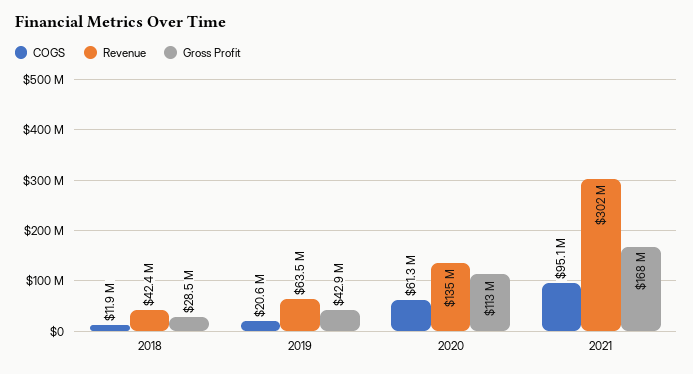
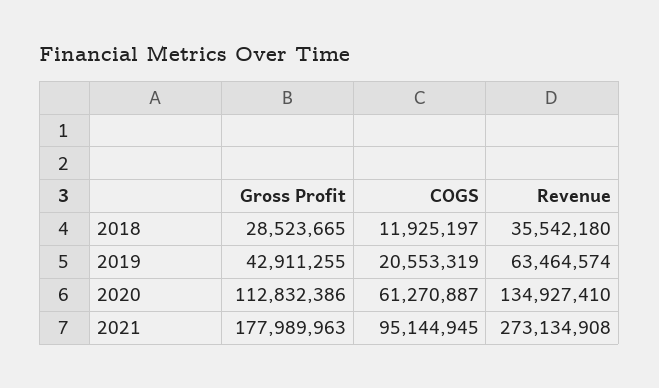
  {
    "COGS": {
      "2018": 11925197,
      "2019": 20553319,
      "2020": 61270887,
      "2021": 95144945
    },
    "Revenue": {
-     "2018": 42400000,
+     "2018": 35542180,
      "2019": 63464574,
      "2020": 134927410,
-     "2021": 302000000
+     "2021": 273134908
    },
    "Gross Profit": {
      "2018": 28523665,
      "2019": 42911255,
      "2020": 112832386,
-     "2021": 168000000
+     "2021": 177989963
    }
  }

